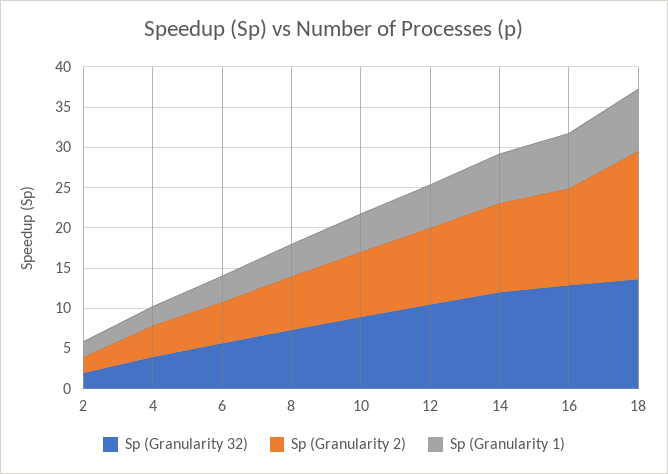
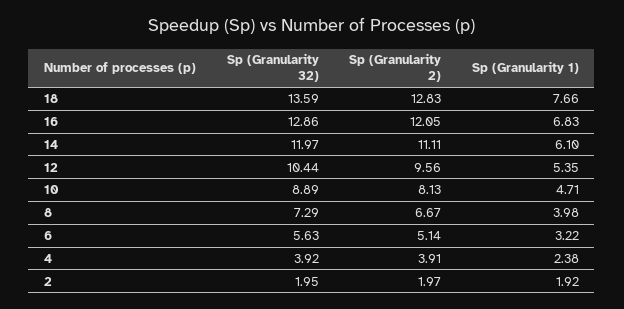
  {
    "Sp (Granularity 32)": {
      "2": 1.95,
      "4": 3.92,
      "6": 5.63,
      "8": 7.29,
      "10": 8.89,
      "12": 10.44,
      "14": 11.97,
      "16": 12.86,
      "18": 13.59
    },
    "Sp (Granularity 2)": {
      "2": 1.97,
      "4": 3.91,
      "6": 5.14,
      "8": 6.67,
      "10": 8.13,
      "12": 9.56,
      "14": 11.11,
      "16": 12.05,
-     "18": 16
+     "18": 12.83
    },
    "Sp (Granularity 1)": {
      "2": 1.92,
      "4": 2.38,
      "6": 3.22,
      "8": 3.98,
      "10": 4.71,
      "12": 5.35,
      "14": 6.1,
      "16": 6.83,
      "18": 7.66
    }
  }

